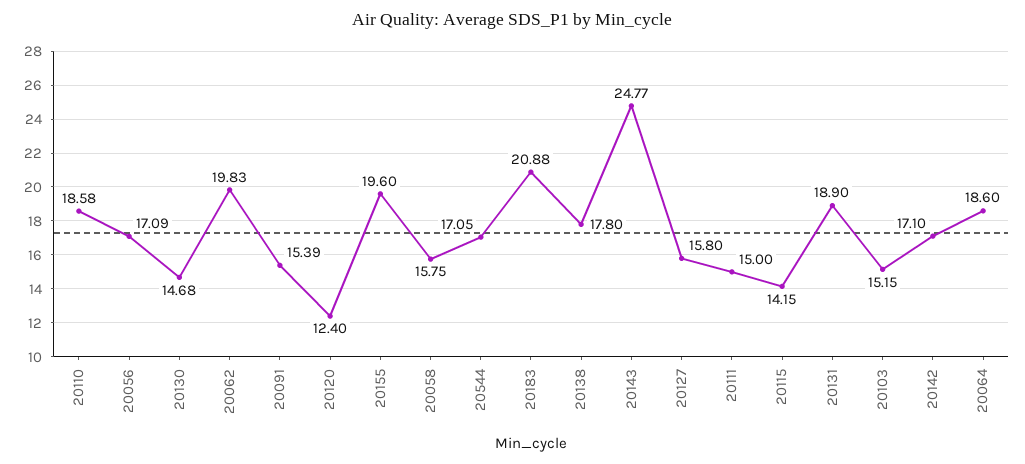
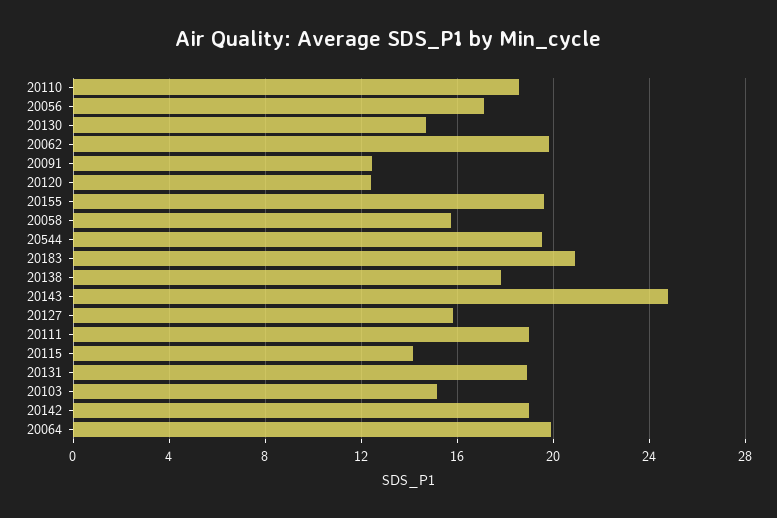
  {
    "20110": 18.58,
    "20056": 17.09,
    "20130": 14.68,
    "20062": 19.83,
-   "20091": 15.39,
+   "20091": 12.5,
    "20120": 12.4,
    "20155": 19.6,
    "20058": 15.75,
-   "20544": 17.05,
+   "20544": 19.5,
    "20183": 20.88,
    "20138": 17.8,
    "20143": 24.77,
    "20127": 15.8,
-   "20111": 15,
+   "20111": 19,
    "20115": 14.15,
    "20131": 18.9,
    "20103": 15.15,
-   "20142": 17.1,
+   "20142": 19,
-   "20064": 18.6
+   "20064": 20
  }

